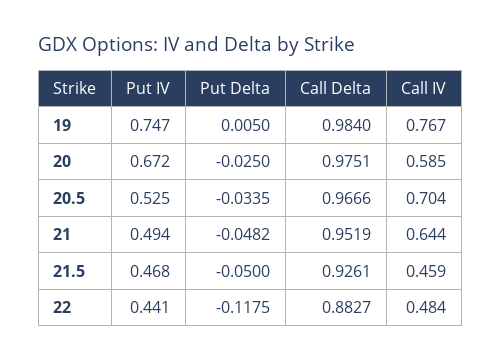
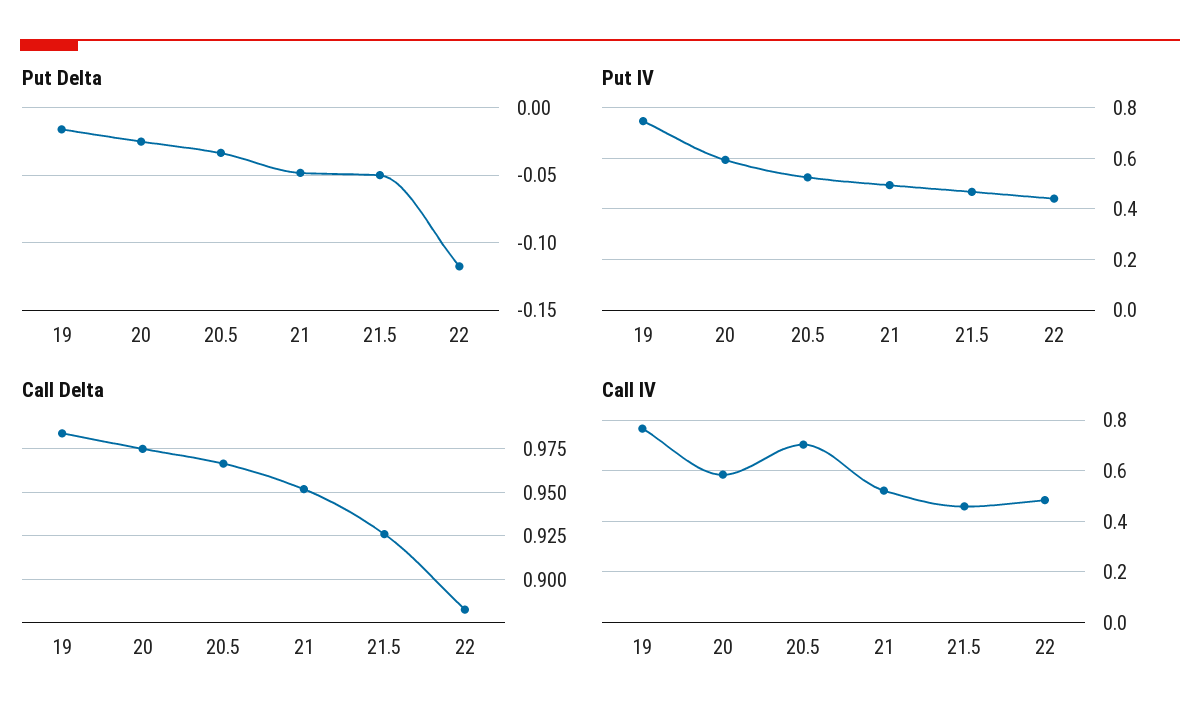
  {
    "Put IV": {
      "19": 0.747,
-     "20": 0.672,
+     "20": 0.6,
      "20.5": 0.525,
      "21": 0.494,
      "21.5": 0.468,
      "22": 0.441
    },
    "Put Delta": {
-     "19": 0.005,
+     "19": -0.015,
      "20": -0.025,
      "20.5": -0.0335,
      "21": -0.0482,
      "21.5": -0.05,
      "22": -0.1175
    },
    "Call Delta": {
      "19": 0.984,
      "20": 0.9751,
      "20.5": 0.9666,
      "21": 0.9519,
      "21.5": 0.9261,
      "22": 0.8827
    },
    "Call IV": {
      "19": 0.767,
      "20": 0.585,
      "20.5": 0.704,
-     "21": 0.644,
+     "21": 0.525,
      "21.5": 0.459,
      "22": 0.484
    }
  }

